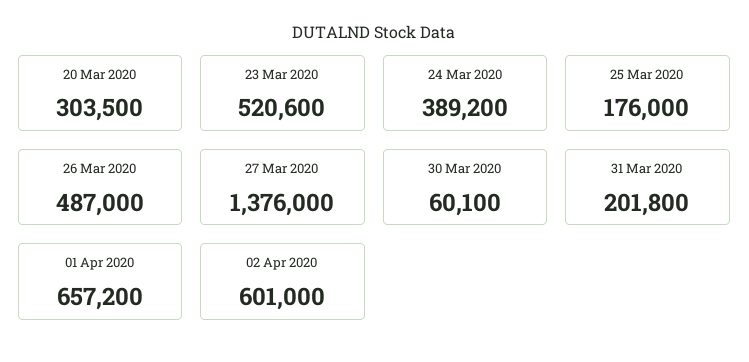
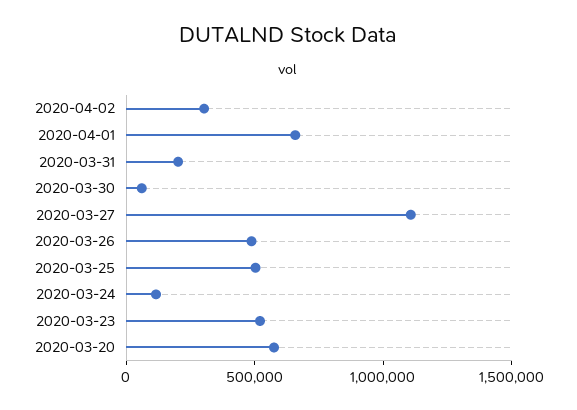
  {
-   "20 Mar 2020": 303500,
+   "20 Mar 2020": 600000,
    "23 Mar 2020": 520600,
-   "24 Mar 2020": 389200,
+   "24 Mar 2020": 100000,
-   "25 Mar 2020": 176000,
+   "25 Mar 2020": 500000,
    "26 Mar 2020": 487000,
-   "27 Mar 2020": 1376000,
+   "27 Mar 2020": 1100000,
    "30 Mar 2020": 60100,
    "31 Mar 2020": 201800,
    "01 Apr 2020": 657200,
-   "02 Apr 2020": 601000
+   "02 Apr 2020": 300000
  }

